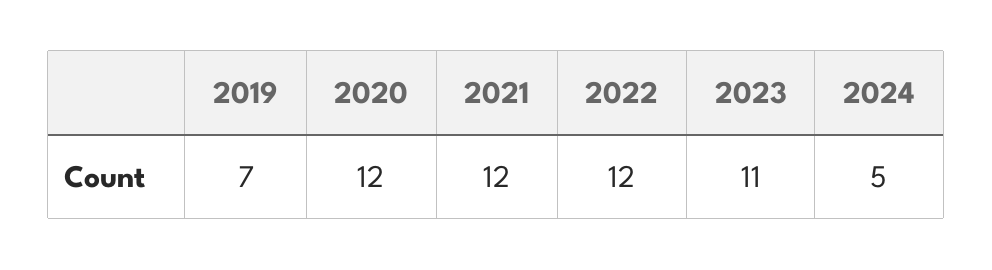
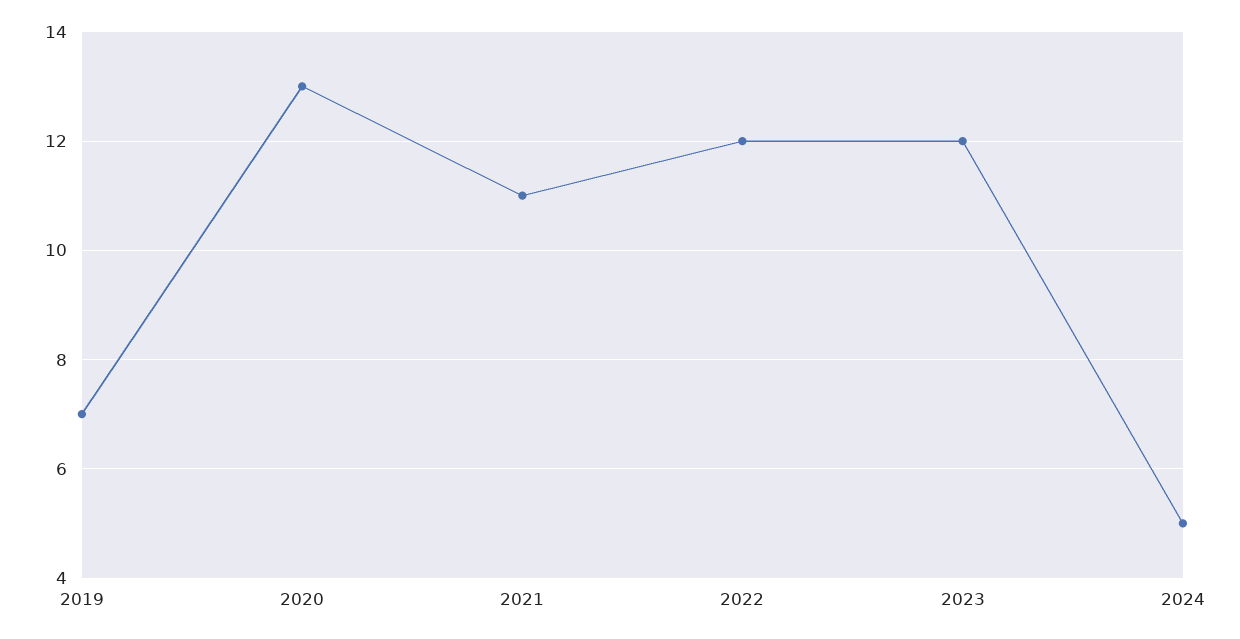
  {
    "2019": 7,
-   "2020": 12,
+   "2020": 13,
-   "2021": 12,
+   "2021": 11,
    "2022": 12,
-   "2023": 11,
+   "2023": 12,
    "2024": 5
  }

